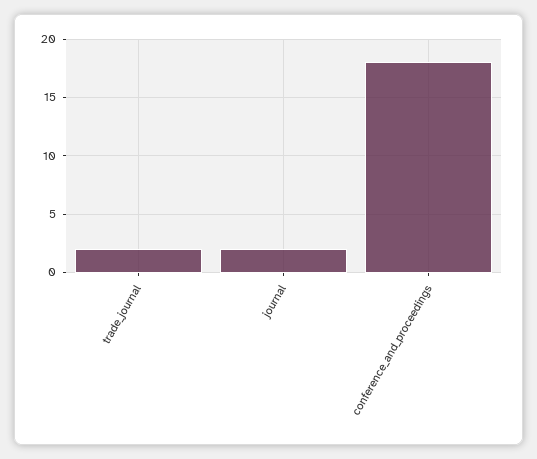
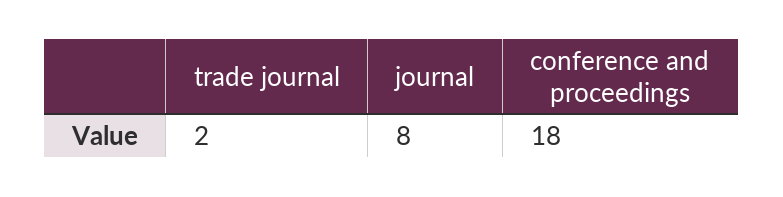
  {
    "trade_journal": 2,
-   "journal": 2,
+   "journal": 8,
    "conference_and_proceedings": 18
  }

